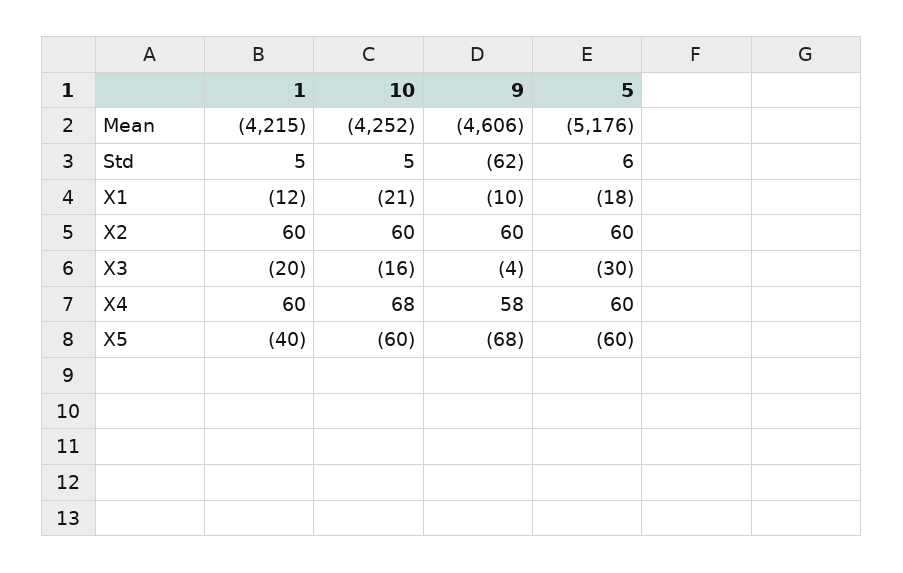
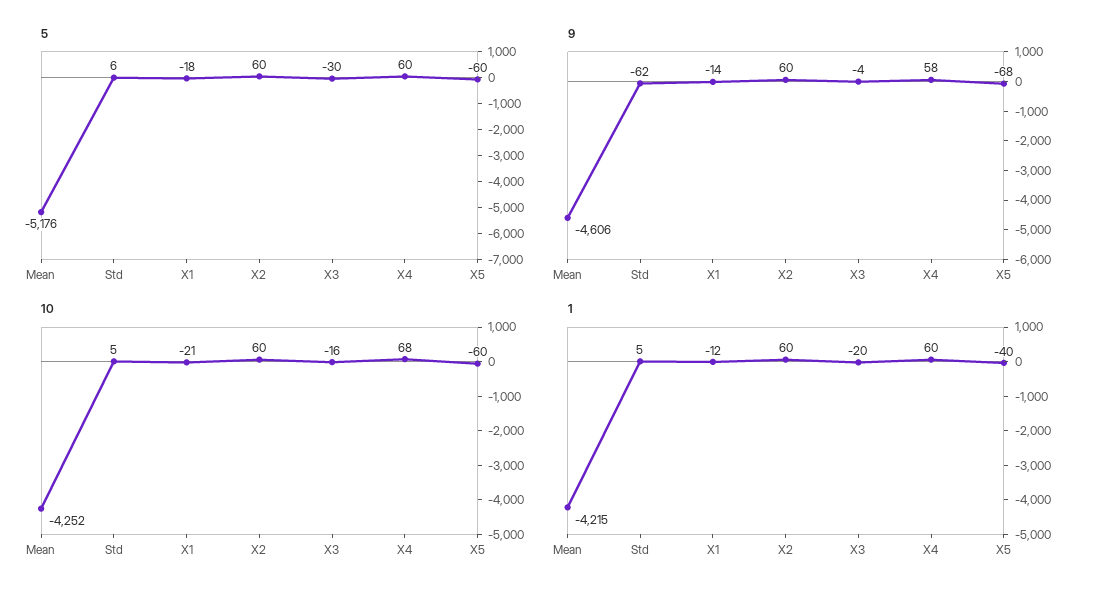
  {
    "1": {
      "Mean": -4215,
      "Std": 5,
      "X1": -12,
      "X2": 60,
      "X3": -20,
      "X4": 60,
      "X5": -40
    },
    "10": {
      "Mean": -4252,
      "Std": 5,
      "X1": -21,
      "X2": 60,
      "X3": -16,
      "X4": 68,
      "X5": -60
    },
    "9": {
      "Mean": -4606,
      "Std": -62,
-     "X1": -10,
+     "X1": -14,
      "X2": 60,
      "X3": -4,
      "X4": 58,
      "X5": -68
    },
    "5": {
      "Mean": -5176,
      "Std": 6,
      "X1": -18,
      "X2": 60,
      "X3": -30,
      "X4": 60,
      "X5": -60
    }
  }

